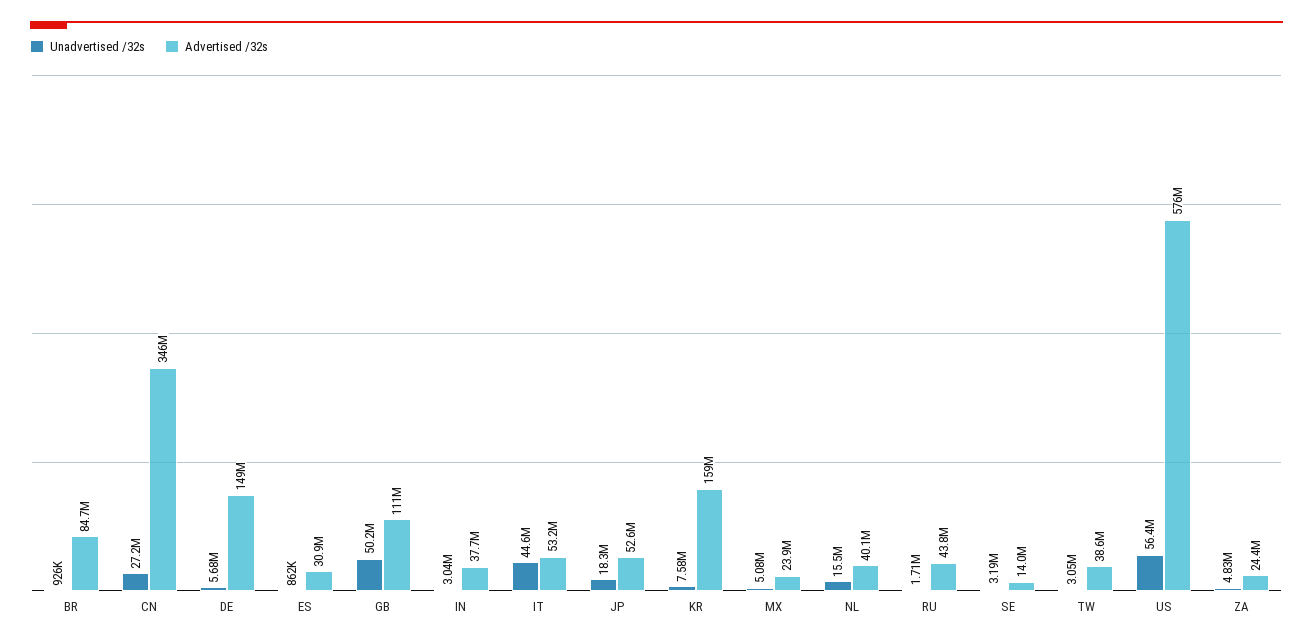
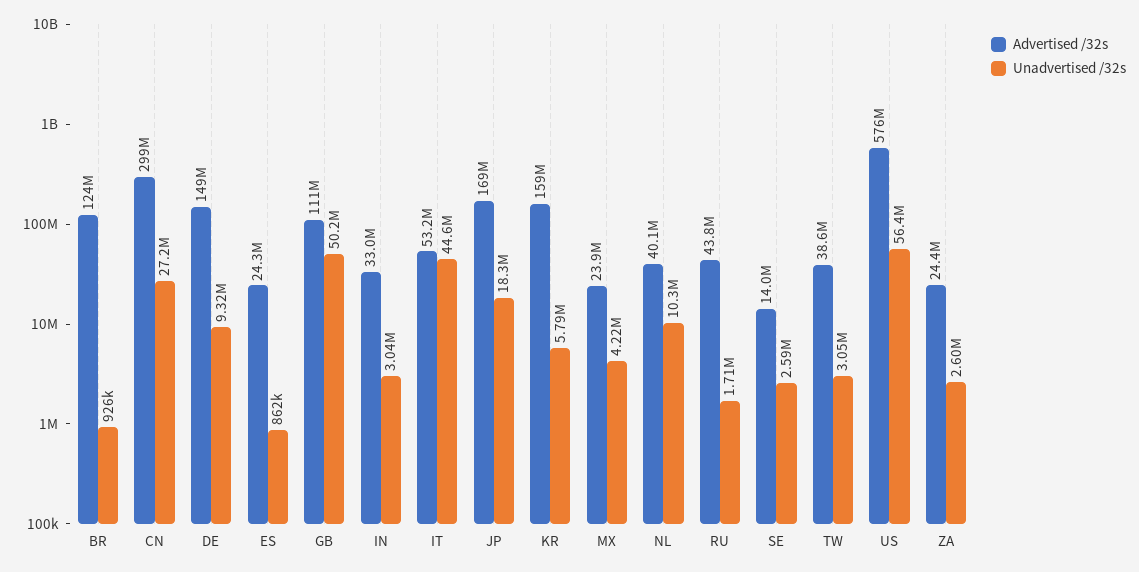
  {
    "Unadvertised /32s": {
      "BR": 926000,
      "CN": 27200000,
-     "DE": 5680000,
+     "DE": 9320000,
      "ES": 862000,
      "GB": 50200000,
      "IN": 3040000,
      "IT": 44600000,
      "JP": 18300000,
-     "KR": 7580000,
+     "KR": 5790000,
-     "MX": 5080000,
+     "MX": 4220000,
-     "NL": 15500000,
+     "NL": 10300000,
      "RU": 1710000,
-     "SE": 3190000,
+     "SE": 2590000,
      "TW": 3050000,
      "US": 56400000,
-     "ZA": 4830000
+     "ZA": 2600000
    },
    "Advertised /32s": {
-     "BR": 84700000,
+     "BR": 124000000,
-     "CN": 346000000,
+     "CN": 299000000,
      "DE": 149000000,
-     "ES": 30900000,
+     "ES": 24300000,
      "GB": 111000000,
-     "IN": 37700000,
+     "IN": 33000000,
      "IT": 53200000,
-     "JP": 52600000,
+     "JP": 169000000,
      "KR": 159000000,
      "MX": 23900000,
      "NL": 40100000,
      "RU": 43800000,
      "SE": 14000000,
      "TW": 38600000,
      "US": 576000000,
      "ZA": 24400000
    }
  }

